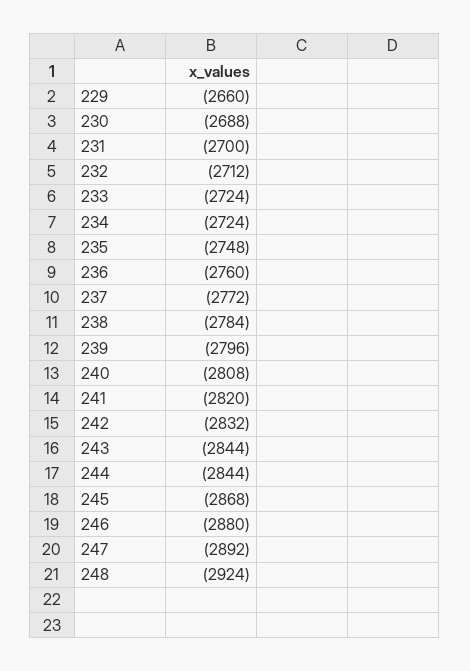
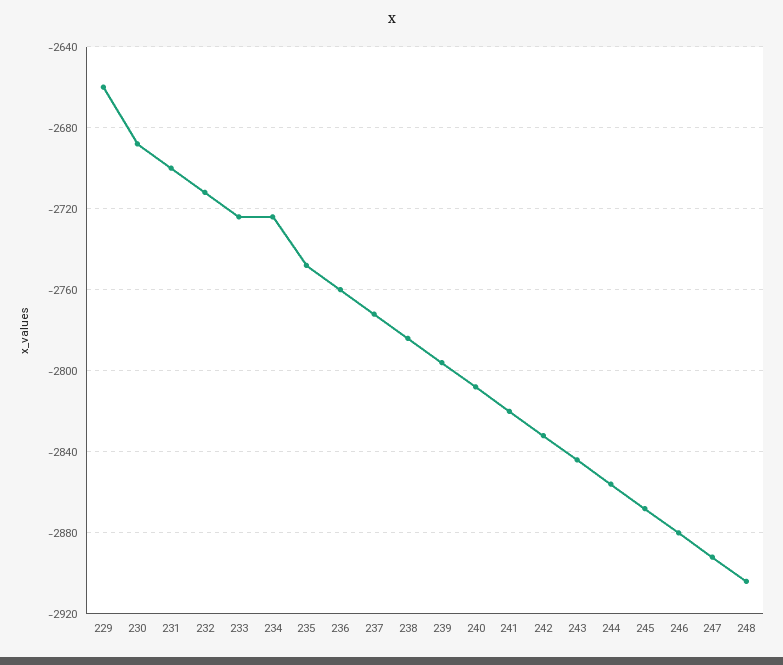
  {
    "229": -2660,
    "230": -2688,
    "231": -2700,
    "232": -2712,
    "233": -2724,
    "234": -2724,
    "235": -2748,
    "236": -2760,
    "237": -2772,
    "238": -2784,
    "239": -2796,
    "240": -2808,
    "241": -2820,
    "242": -2832,
    "243": -2844,
-   "244": -2844,
+   "244": -2855,
    "245": -2868,
    "246": -2880,
    "247": -2892,
-   "248": -2924
+   "248": -2905
  }

